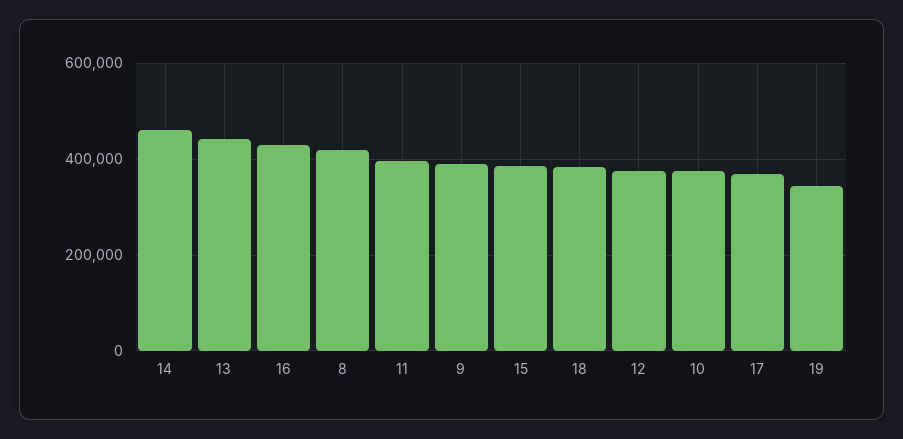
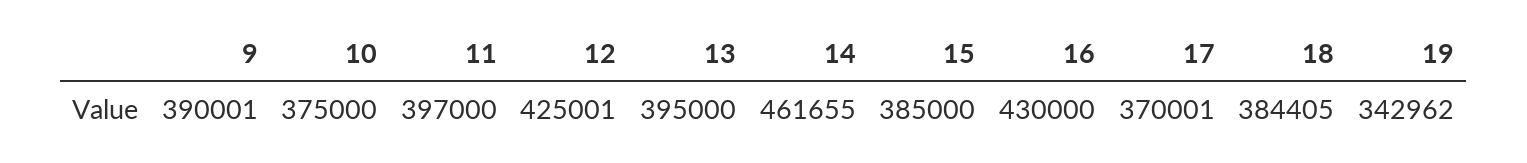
  {
    "14": 461655,
-   "13": 440000,
+   "13": 395000,
    "16": 430000,
-   "8": 420000,
    "11": 397000,
    "9": 390001,
    "15": 385000,
    "18": 384405,
-   "12": 380000,
+   "12": 425001,
    "10": 375000,
    "17": 370001,
    "19": 342962
  }

